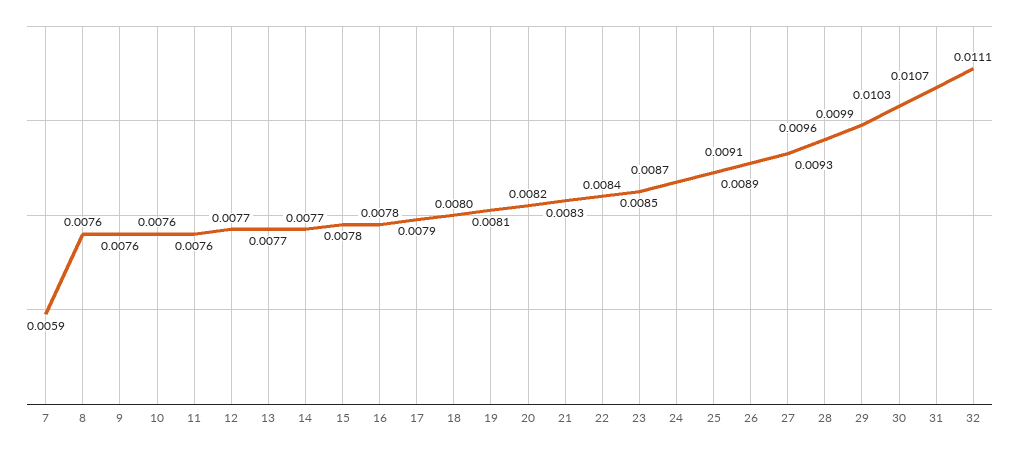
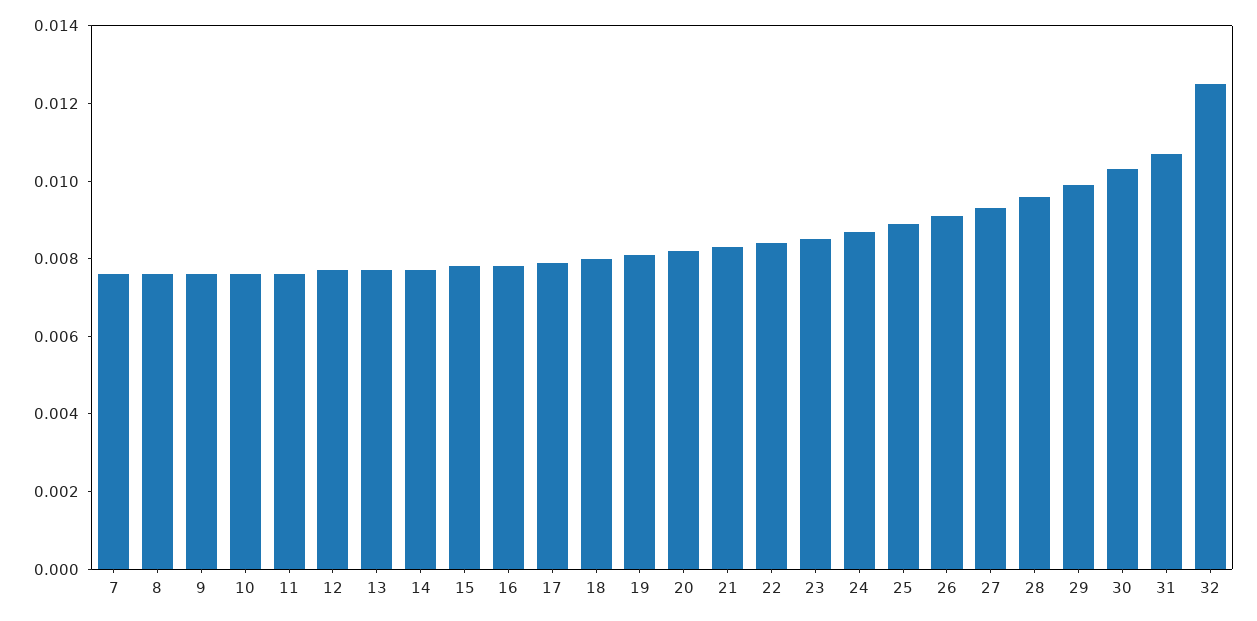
  {
-   "7": 0.0059,
+   "7": 0.0075,
    "8": 0.0076,
    "9": 0.0076,
    "10": 0.0076,
    "11": 0.0076,
    "12": 0.0077,
    "13": 0.0077,
    "14": 0.0077,
    "15": 0.0078,
    "16": 0.0078,
    "17": 0.0079,
    "18": 0.008,
    "19": 0.0081,
    "20": 0.0082,
    "21": 0.0083,
    "22": 0.0084,
    "23": 0.0085,
    "24": 0.0087,
    "25": 0.0089,
    "26": 0.0091,
    "27": 0.0093,
    "28": 0.0096,
    "29": 0.0099,
    "30": 0.0103,
    "31": 0.0107,
-   "32": 0.0111
+   "32": 0.0125
  }

